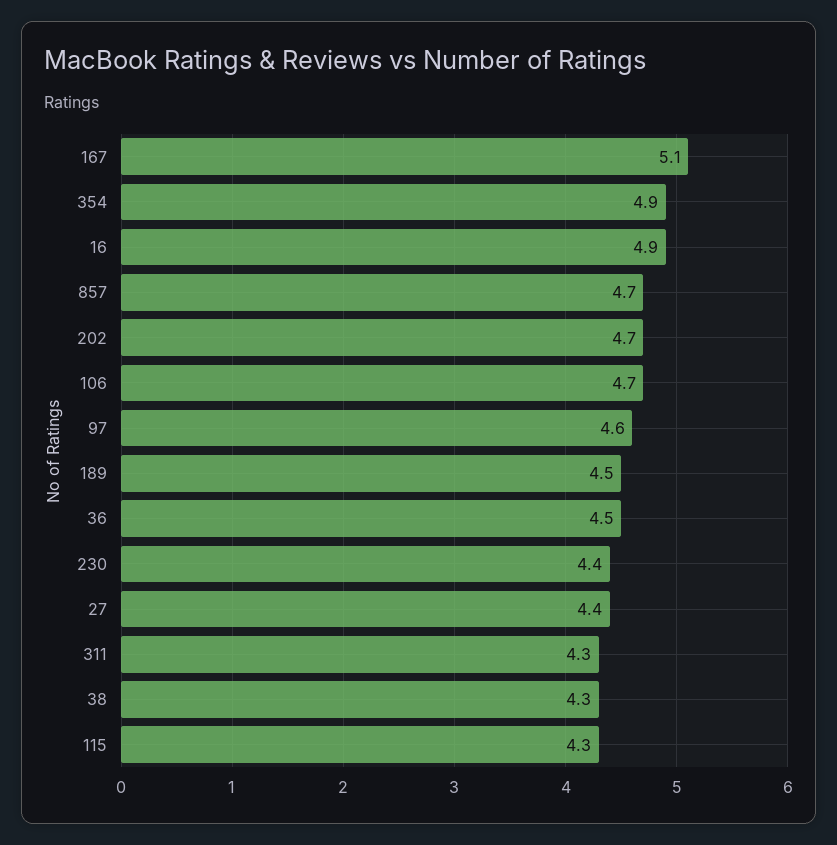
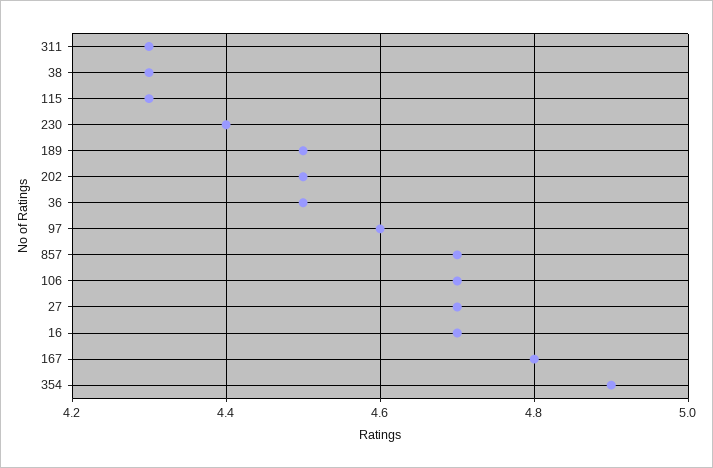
  {
-   "167": 5.1,
+   "167": 4.8,
    "354": 4.9,
-   "16": 4.9,
+   "16": 4.7,
    "857": 4.7,
-   "202": 4.7,
+   "202": 4.5,
    "106": 4.7,
    "97": 4.6,
    "189": 4.5,
    "36": 4.5,
    "230": 4.4,
-   "27": 4.4,
+   "27": 4.7,
    "311": 4.3,
    "38": 4.3,
    "115": 4.3
  }

